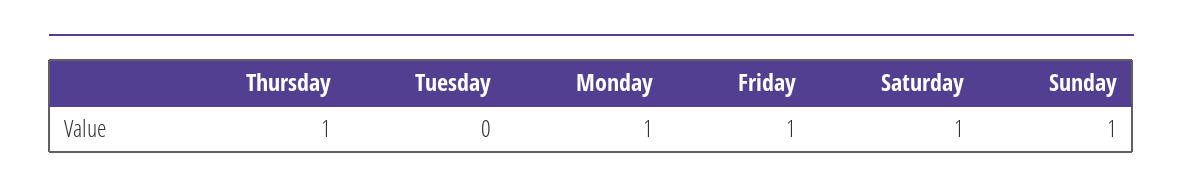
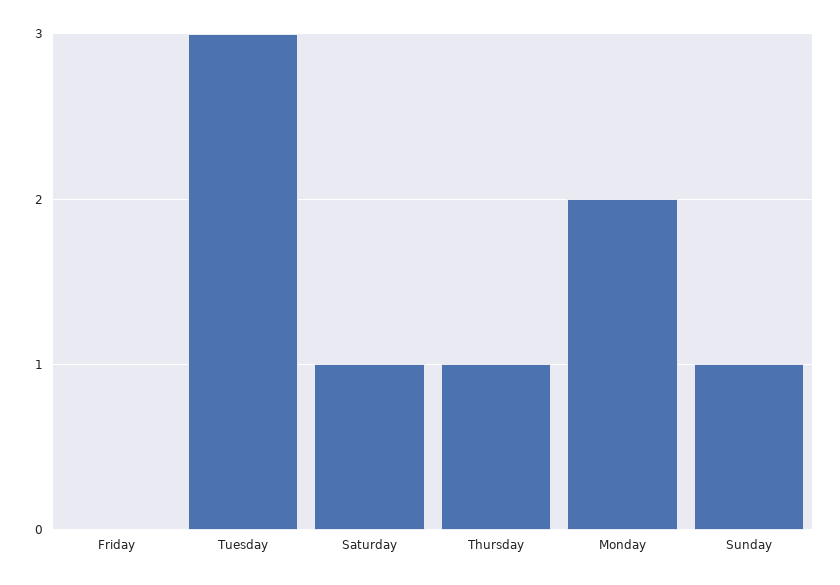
  {
    "Thursday": 1,
-   "Tuesday": 0,
+   "Tuesday": 3,
-   "Monday": 1,
+   "Monday": 2,
-   "Friday": 1,
+   "Friday": 0,
    "Saturday": 1,
    "Sunday": 1
  }

